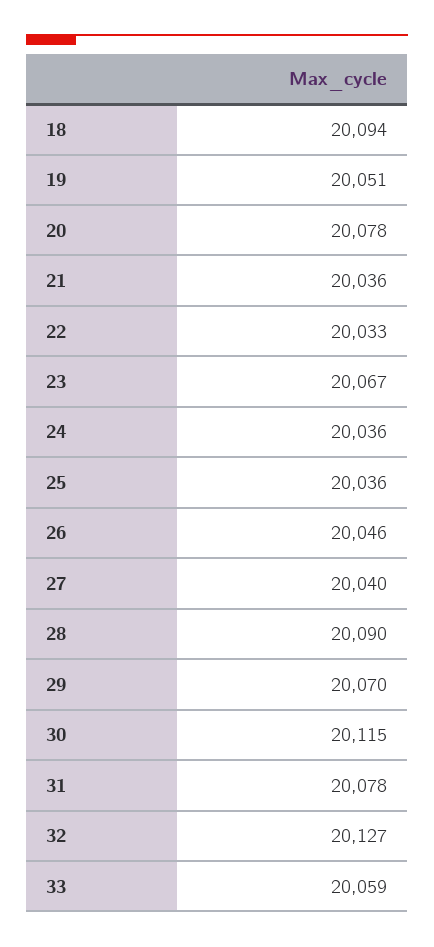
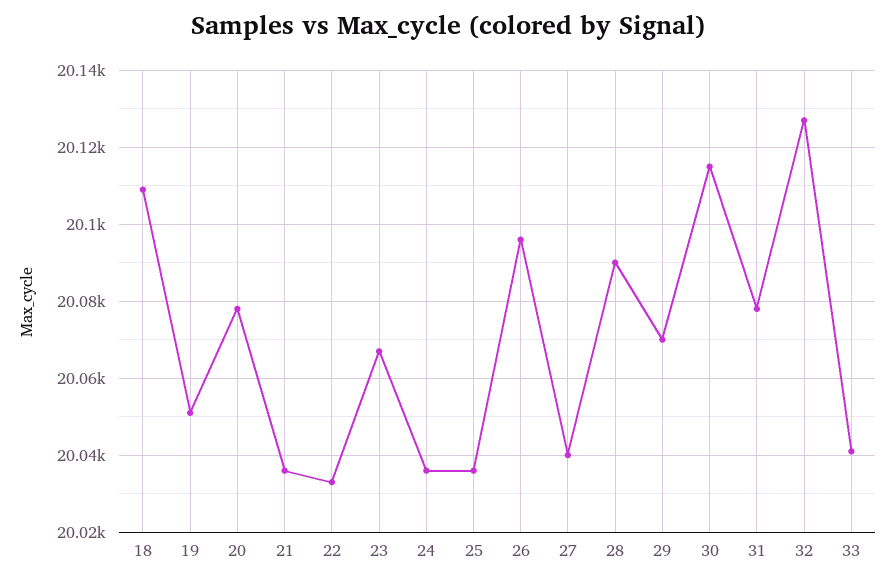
  {
-   "18": 20094,
+   "18": 20110,
    "19": 20051,
    "20": 20078,
    "21": 20036,
    "22": 20033,
    "23": 20067,
    "24": 20036,
    "25": 20036,
-   "26": 20046,
+   "26": 20095,
    "27": 20040,
    "28": 20090,
    "29": 20070,
    "30": 20115,
    "31": 20078,
    "32": 20127,
-   "33": 20059
+   "33": 20040
  }

